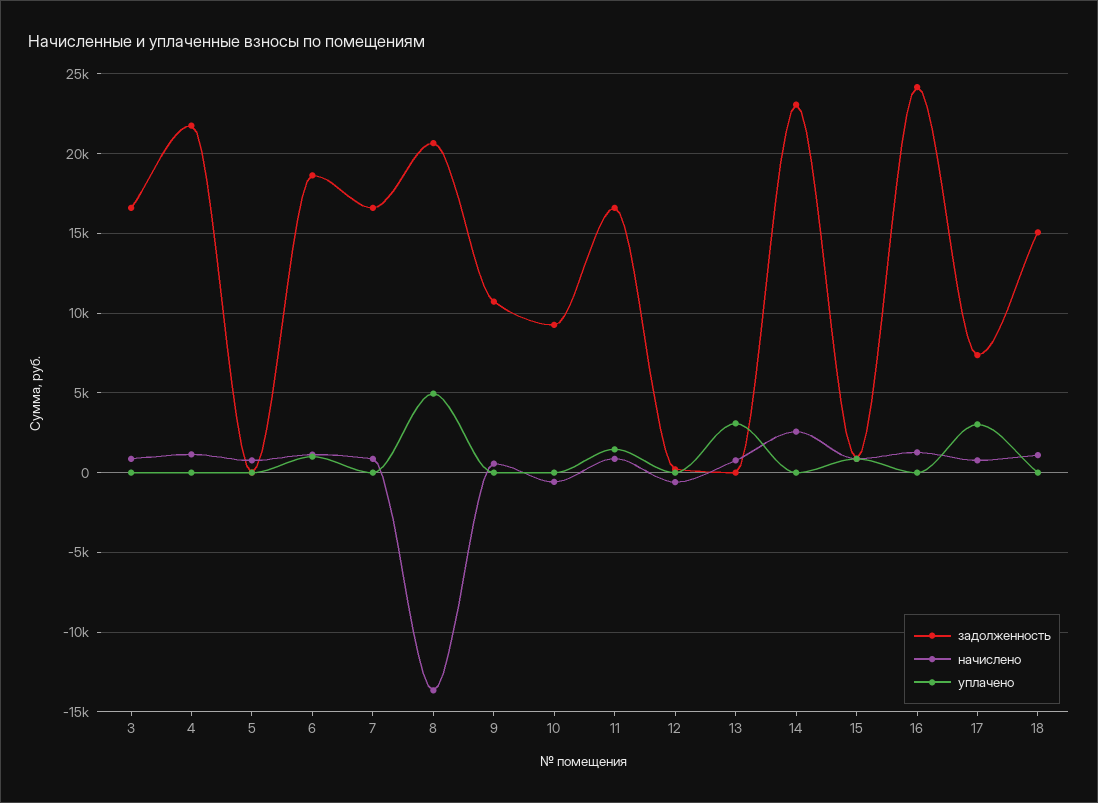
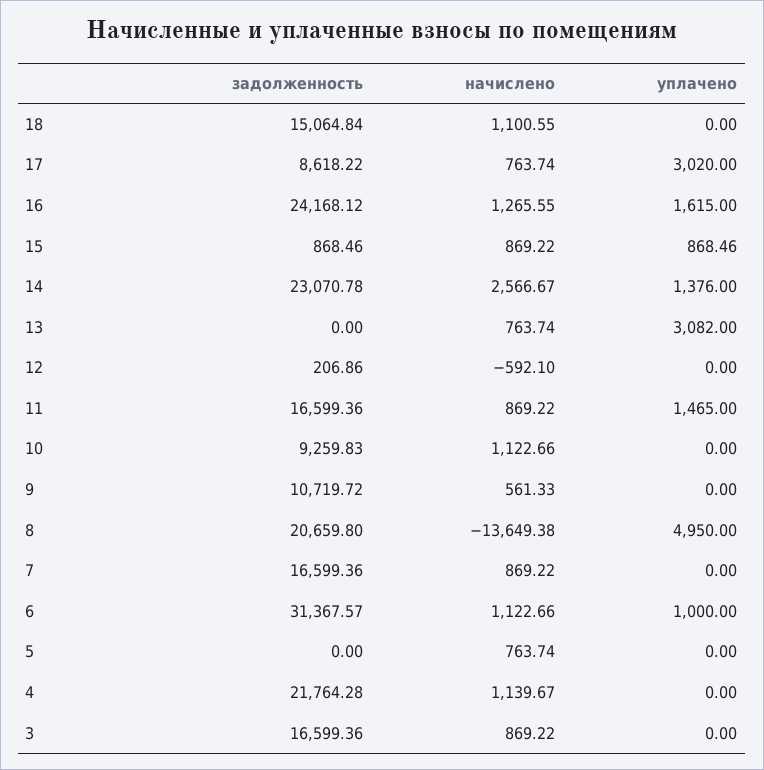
  {
    "задолженность": {
      "3": 16599.36,
      "4": 21764.28,
      "5": 0,
-     "6": 18500,
+     "6": 31367.57,
      "7": 16599.36,
      "8": 20659.8,
      "9": 10719.72,
      "10": 9259.83,
      "11": 16599.36,
      "12": 206.86,
      "13": 0,
      "14": 23070.78,
      "15": 868.46,
      "16": 24168.12,
-     "17": 7500,
+     "17": 8618.22,
      "18": 15064.84
    },
    "начислено": {
      "3": 869.22,
      "4": 1139.67,
      "5": 763.74,
      "6": 1122.66,
      "7": 869.22,
      "8": -13649.38,
      "9": 561.33,
-     "10": -500,
+     "10": 1122.66,
      "11": 869.22,
      "12": -592.1,
      "13": 763.74,
      "14": 2566.67,
      "15": 869.22,
      "16": 1265.55,
      "17": 763.74,
      "18": 1100.55
    },
    "уплачено": {
      "3": 0,
      "4": 0,
      "5": 0,
      "6": 1000,
      "7": 0,
      "8": 4950,
      "9": 0,
      "10": 0,
      "11": 1465,
      "12": 0,
      "13": 3082,
-     "14": 0,
+     "14": 1376,
      "15": 868.46,
-     "16": 0,
+     "16": 1615,
      "17": 3020,
      "18": 0
    }
  }

